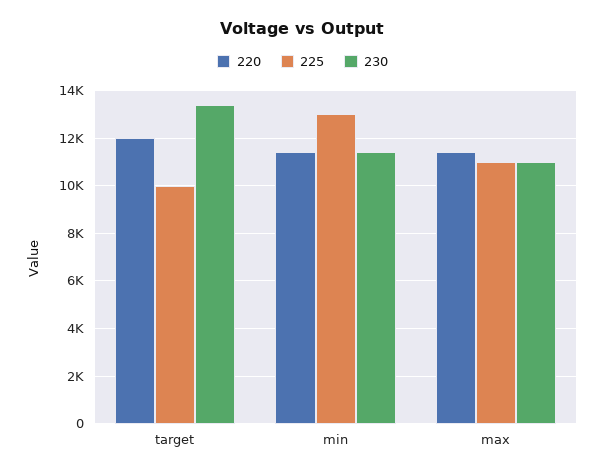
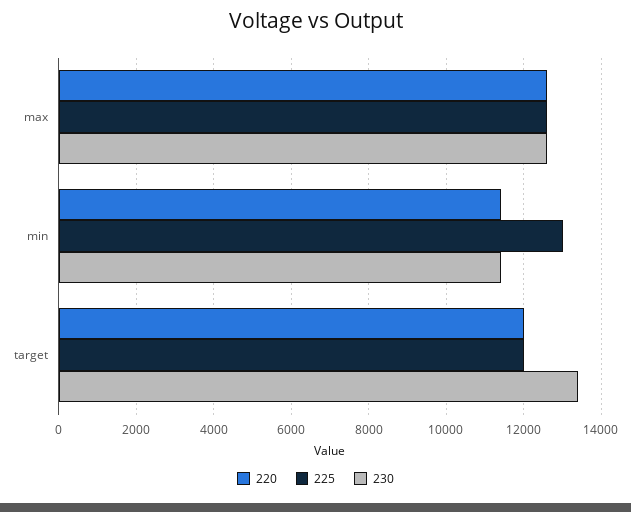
  {
    "220": {
      "target": 12000,
      "min": 11400,
-     "max": 11500
+     "max": 12600
    },
    "225": {
-     "target": 10000,
+     "target": 12000,
      "min": 13000,
-     "max": 11000
+     "max": 12600
    },
    "230": {
      "target": 13400,
      "min": 11400,
-     "max": 11000
+     "max": 12600
    }
  }

